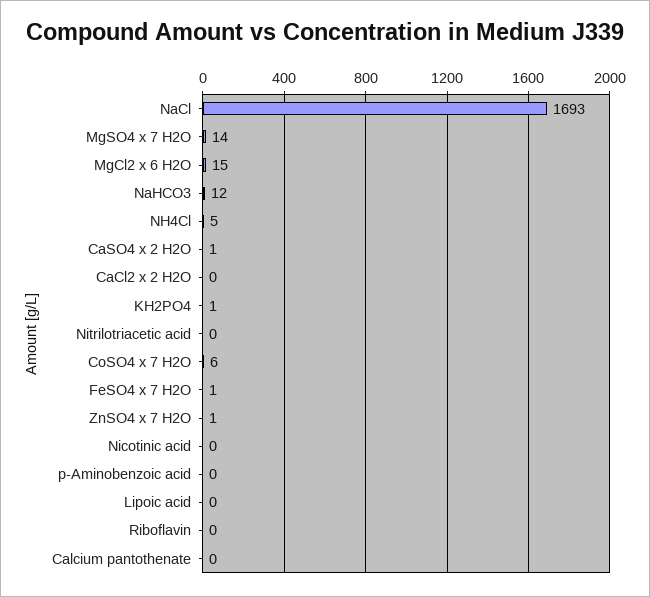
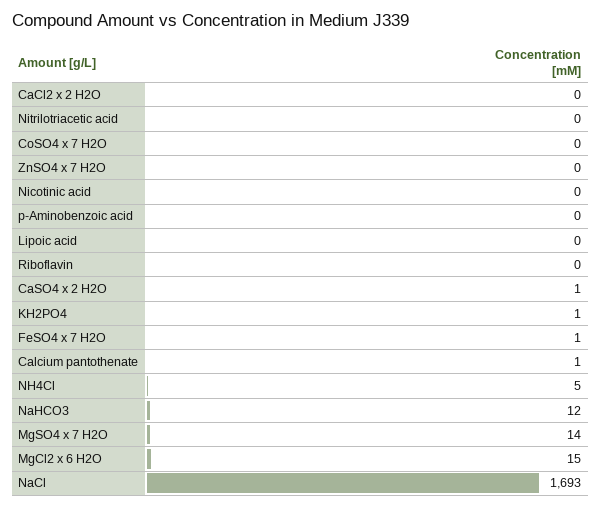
  {
    "NaCl": 1693,
    "MgSO4 x 7 H2O": 14,
    "MgCl2 x 6 H2O": 15,
    "NaHCO3": 12,
    "NH4Cl": 5,
    "CaSO4 x 2 H2O": 1,
    "CaCl2 x 2 H2O": 0,
    "KH2PO4": 1,
    "Nitrilotriacetic acid": 0,
-   "CoSO4 x 7 H2O": 6,
+   "CoSO4 x 7 H2O": 0,
    "FeSO4 x 7 H2O": 1,
-   "ZnSO4 x 7 H2O": 1,
+   "ZnSO4 x 7 H2O": 0,
    "Nicotinic acid": 0,
    "p-Aminobenzoic acid": 0,
    "Lipoic acid": 0,
    "Riboflavin": 0,
-   "Calcium pantothenate": 0
+   "Calcium pantothenate": 1
  }

